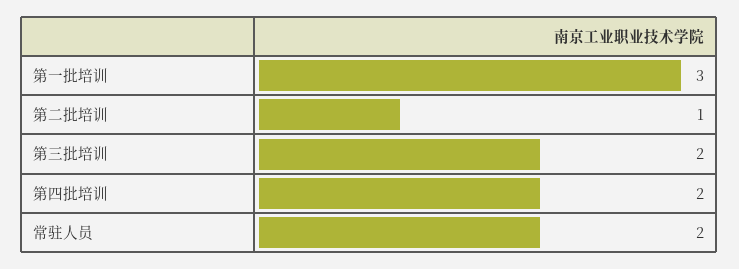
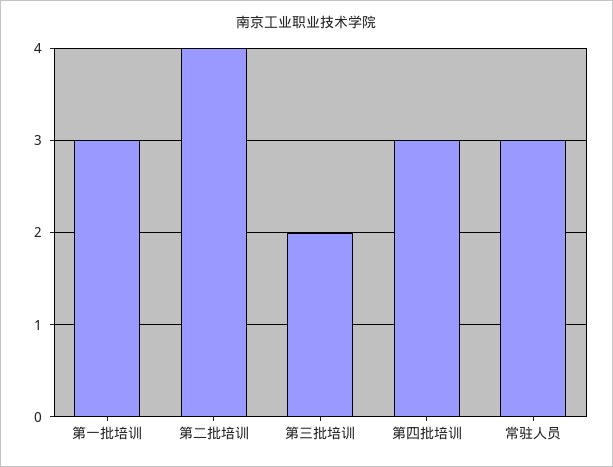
  {
    "第一批培训": 3,
-   "第二批培训": 1,
+   "第二批培训": 4,
    "第三批培训": 2,
-   "第四批培训": 2,
+   "第四批培训": 3,
-   "常驻人员": 2
+   "常驻人员": 3
  }

